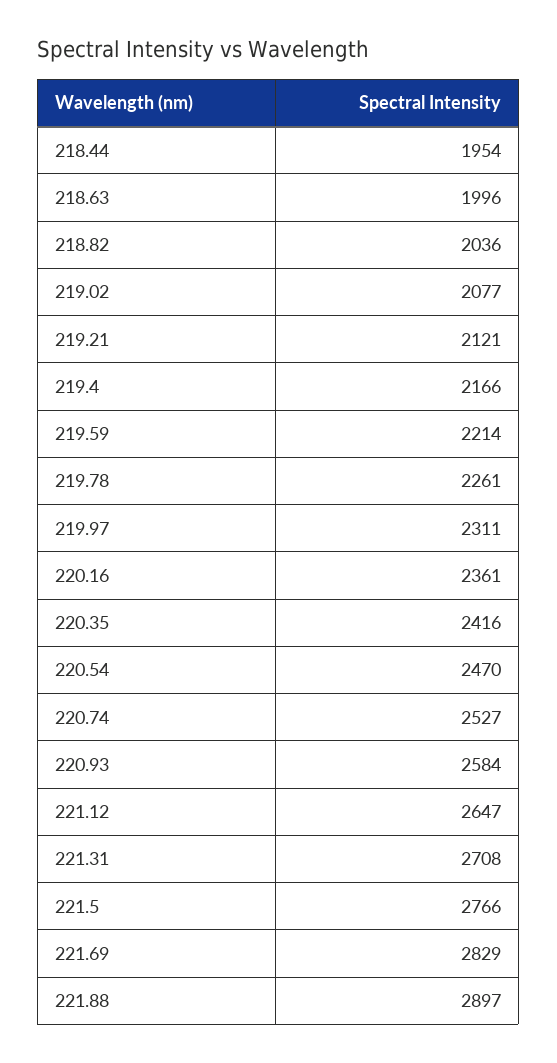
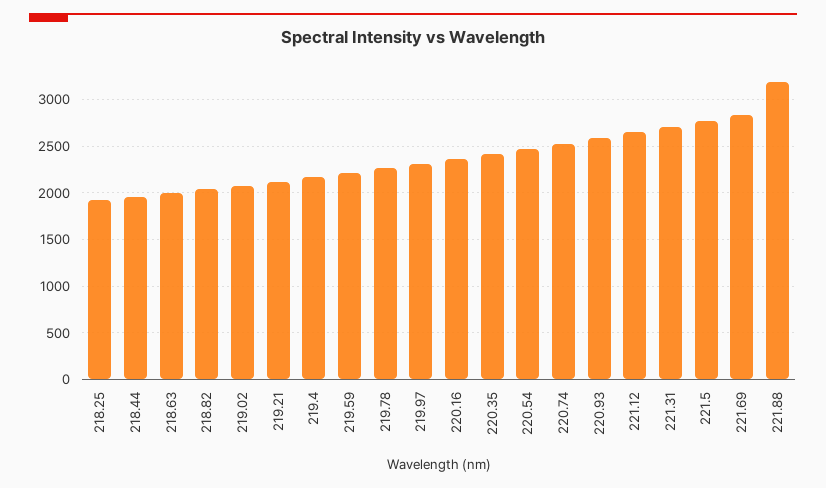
  {
    "218.44": 1954,
    "218.63": 1996,
    "218.82": 2036,
    "219.02": 2077,
    "219.21": 2121,
    "219.4": 2166,
    "219.59": 2214,
    "219.78": 2261,
    "219.97": 2311,
    "220.16": 2361,
    "220.35": 2416,
    "220.54": 2470,
    "220.74": 2527,
    "220.93": 2584,
    "221.12": 2647,
    "221.31": 2708,
    "221.5": 2766,
    "221.69": 2829,
-   "221.88": 2897
+   "221.88": 3200,
+   "218.25": 1900
  }

